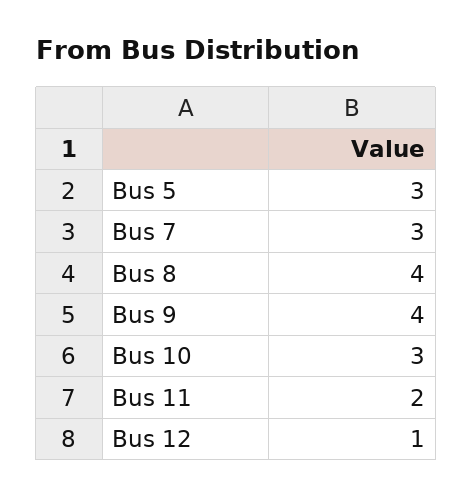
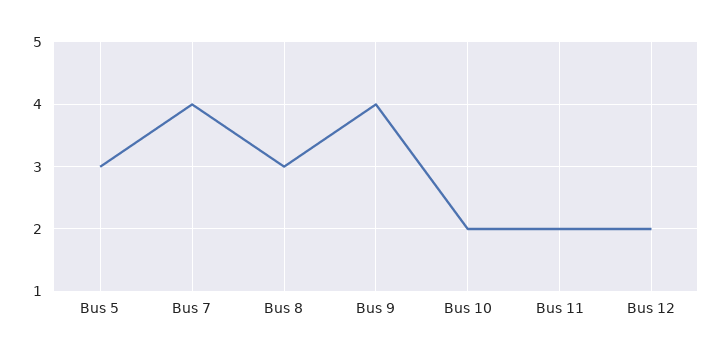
  {
    "Bus 5": 3,
-   "Bus 7": 3,
+   "Bus 7": 4,
-   "Bus 8": 4,
+   "Bus 8": 3,
    "Bus 9": 4,
-   "Bus 10": 3,
+   "Bus 10": 2,
    "Bus 11": 2,
-   "Bus 12": 1
+   "Bus 12": 2
  }

